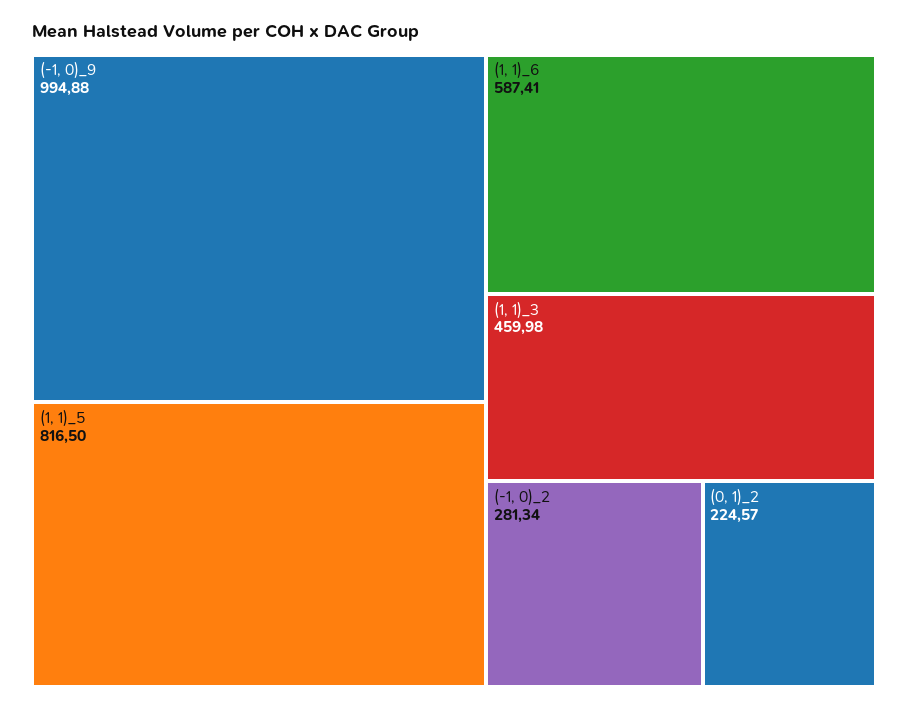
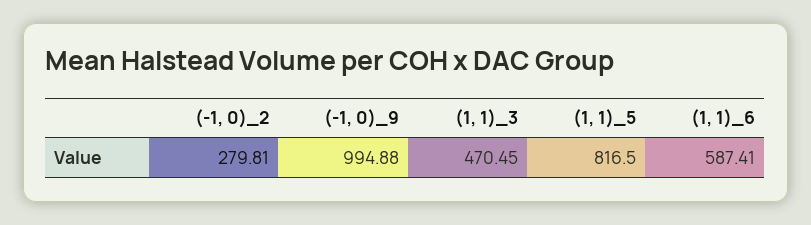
  {
    "(-1, 0)_9": 994.88,
    "(1, 1)_5": 816.5,
    "(1, 1)_6": 587.41,
-   "(1, 1)_3": 459.98,
+   "(1, 1)_3": 470.45,
-   "(-1, 0)_2": 281.34,
+   "(-1, 0)_2": 279.81
-   "(0, 1)_2": 224.57
  }

